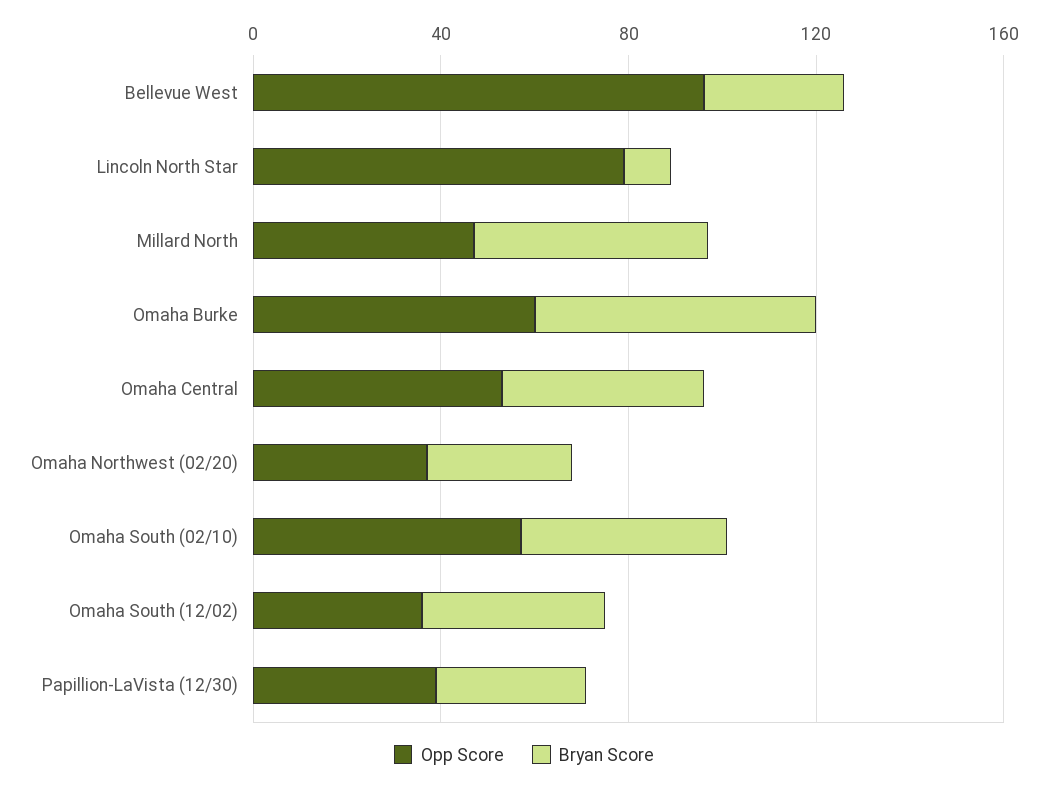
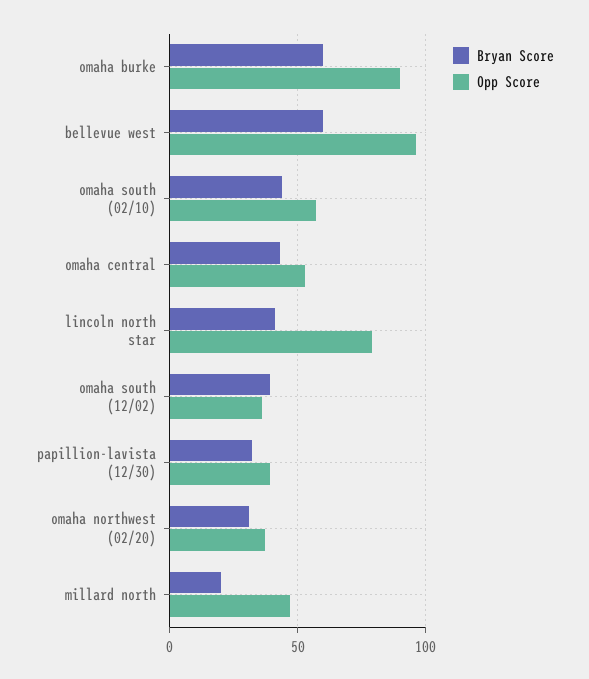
  {
    "Opp Score": {
      "Bellevue West": 95,
      "Lincoln North Star": 80,
      "Millard North": 45,
-     "Omaha Burke": 60,
+     "Omaha Burke": 90,
      "Omaha Central": 55,
      "Omaha Northwest (02/20)": 35,
      "Omaha South (02/10)": 55,
      "Omaha South (12/02)": 35,
      "Papillion-LaVista (12/30)": 40
    },
    "Bryan Score": {
-     "Bellevue West": 30,
+     "Bellevue West": 60,
-     "Lincoln North Star": 10,
+     "Lincoln North Star": 40,
-     "Millard North": 50,
+     "Millard North": 20,
      "Omaha Burke": 60,
      "Omaha Central": 45,
      "Omaha Northwest (02/20)": 30,
      "Omaha South (02/10)": 45,
      "Omaha South (12/02)": 40,
      "Papillion-LaVista (12/30)": 30
    }
  }

